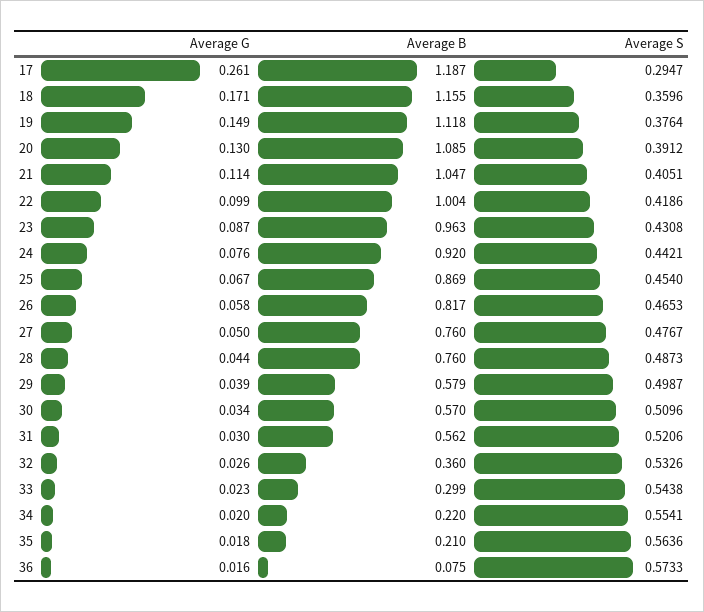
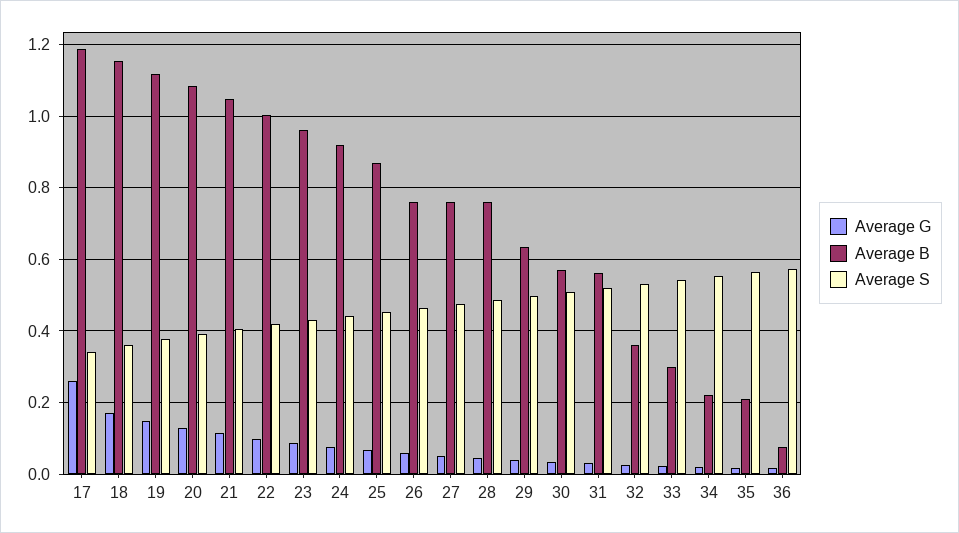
  {
    "Average G": {
      "17": 0.261,
      "18": 0.171,
      "19": 0.149,
      "20": 0.13,
      "21": 0.114,
      "22": 0.099,
      "23": 0.087,
      "24": 0.076,
      "25": 0.067,
      "26": 0.058,
      "27": 0.05,
      "28": 0.044,
      "29": 0.039,
      "30": 0.034,
      "31": 0.03,
      "32": 0.026,
      "33": 0.023,
      "34": 0.02,
      "35": 0.018,
      "36": 0.016
    },
    "Average B": {
      "17": 1.187,
      "18": 1.155,
      "19": 1.118,
      "20": 1.085,
      "21": 1.047,
      "22": 1.004,
      "23": 0.963,
      "24": 0.92,
      "25": 0.869,
-     "26": 0.817,
+     "26": 0.76,
      "27": 0.76,
      "28": 0.76,
-     "29": 0.579,
+     "29": 0.64,
      "30": 0.57,
      "31": 0.562,
      "32": 0.36,
      "33": 0.299,
      "34": 0.22,
      "35": 0.21,
      "36": 0.075
    },
    "Average S": {
-     "17": 0.2947,
+     "17": 0.34,
      "18": 0.3596,
      "19": 0.3764,
      "20": 0.3912,
      "21": 0.4051,
      "22": 0.4186,
      "23": 0.4308,
      "24": 0.4421,
      "25": 0.454,
      "26": 0.4653,
      "27": 0.4767,
      "28": 0.4873,
      "29": 0.4987,
      "30": 0.5096,
      "31": 0.5206,
      "32": 0.5326,
      "33": 0.5438,
      "34": 0.5541,
      "35": 0.5636,
      "36": 0.5733
    }
  }

